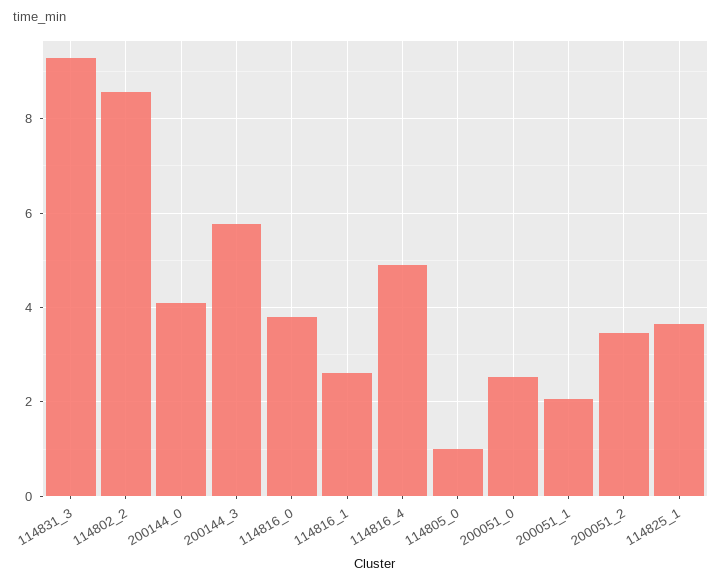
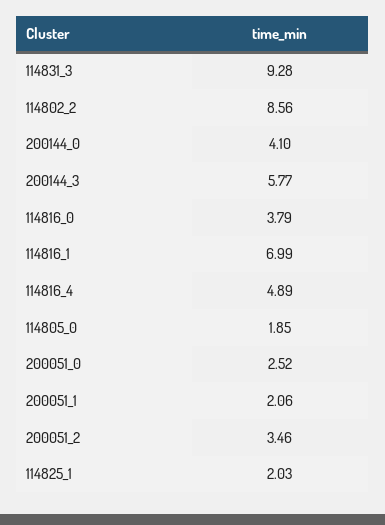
  {
    "114831_3": 9.28,
    "114802_2": 8.56,
    "200144_0": 4.1,
    "200144_3": 5.77,
    "114816_0": 3.79,
-   "114816_1": 2.6,
+   "114816_1": 6.99,
    "114816_4": 4.89,
-   "114805_0": 1,
+   "114805_0": 1.85,
    "200051_0": 2.52,
    "200051_1": 2.06,
    "200051_2": 3.46,
-   "114825_1": 3.6
+   "114825_1": 2.03
  }

